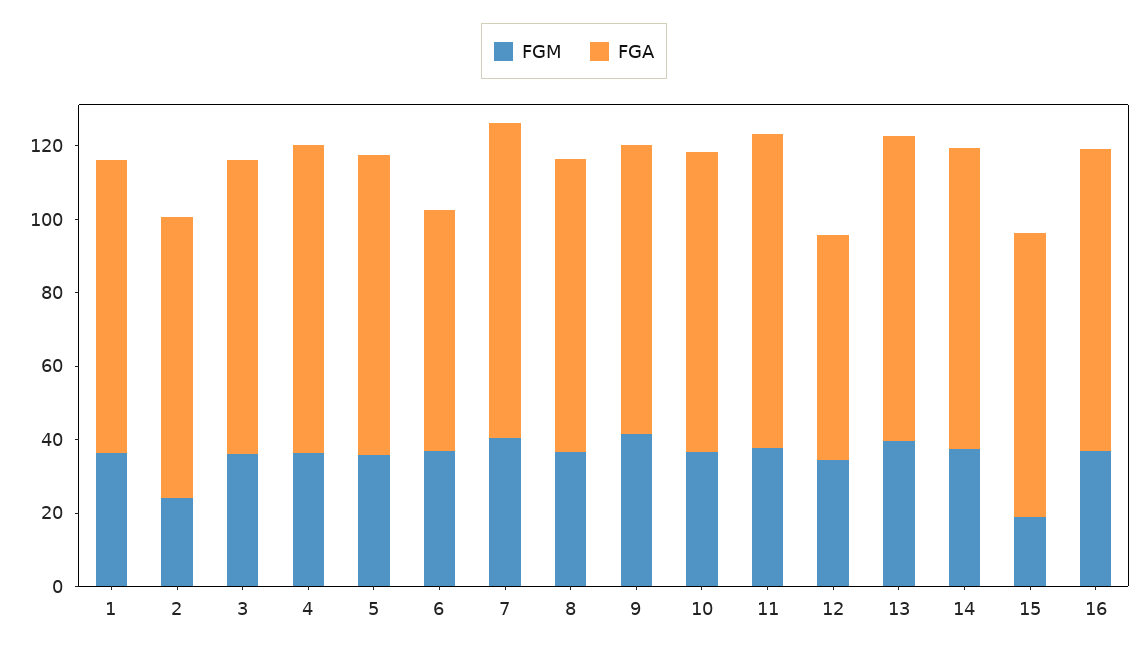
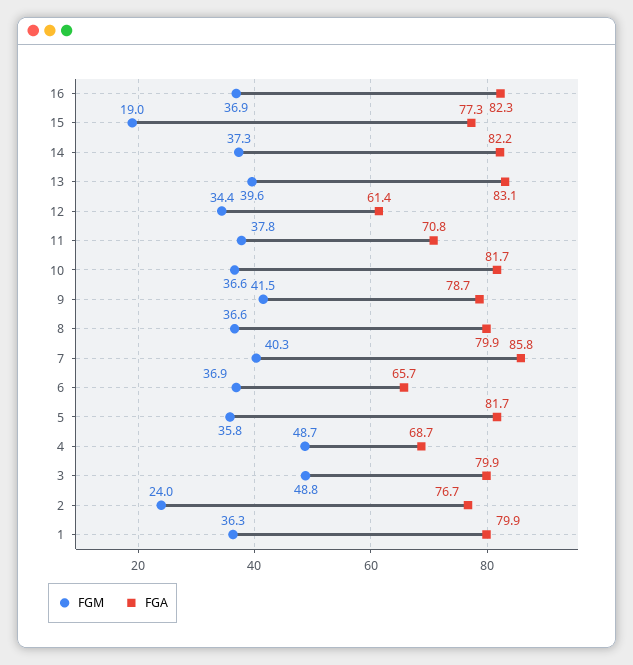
  {
    "FGM": {
      "1": 36.3,
      "2": 24,
-     "3": 35,
+     "3": 48.8,
-     "4": 35,
+     "4": 48.7,
      "5": 35.8,
      "6": 36.9,
      "7": 40.3,
      "8": 36.6,
      "9": 41.5,
      "10": 36.6,
      "11": 37.8,
      "12": 34.4,
      "13": 39.6,
      "14": 37.3,
      "15": 19,
      "16": 36.9
    },
    "FGA": {
      "1": 79.9,
      "2": 76.7,
      "3": 79.9,
-     "4": 85,
+     "4": 68.7,
      "5": 81.7,
      "6": 65.7,
      "7": 85.8,
      "8": 79.9,
      "9": 78.7,
      "10": 81.7,
-     "11": 85,
+     "11": 70.8,
      "12": 61.4,
      "13": 83.1,
      "14": 82.2,
      "15": 77.3,
      "16": 82.3
    }
  }

